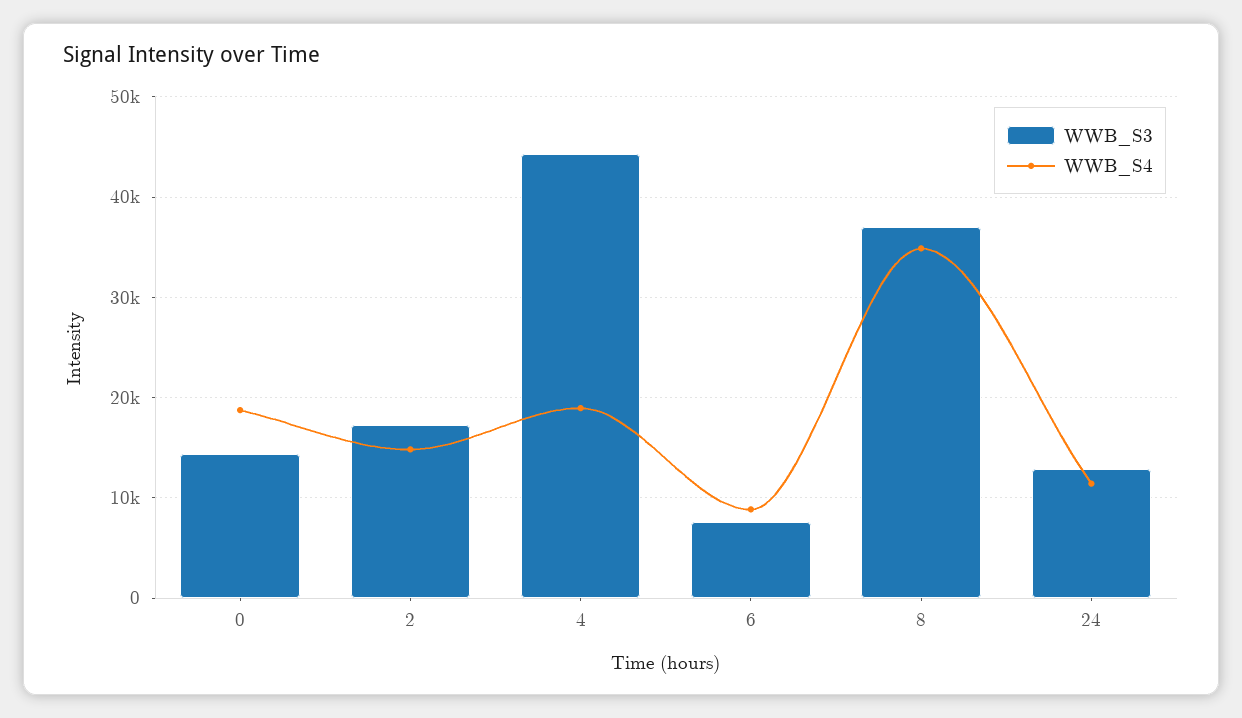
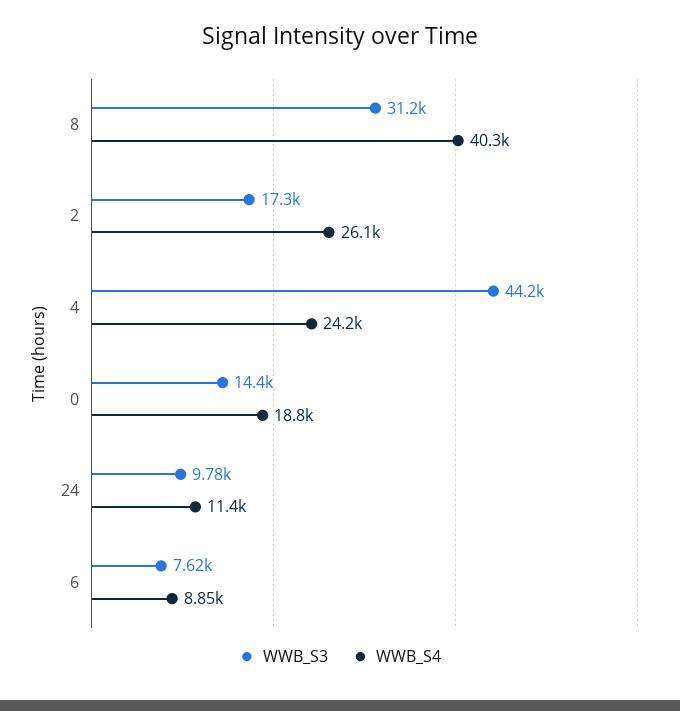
  {
    "WWB_S3": {
      "0": 14400,
      "2": 17300,
      "4": 44200,
      "6": 7620,
-     "8": 37000,
+     "8": 31200,
-     "24": 13000
+     "24": 9780
    },
    "WWB_S4": {
      "0": 18800,
-     "2": 15000,
+     "2": 26100,
-     "4": 19000,
+     "4": 24200,
      "6": 8850,
-     "8": 35000,
+     "8": 40300,
      "24": 11400
    }
  }

